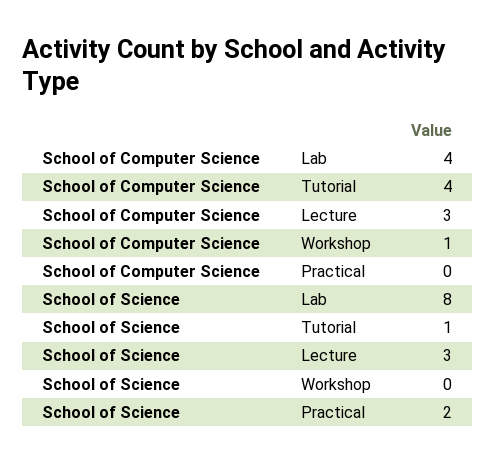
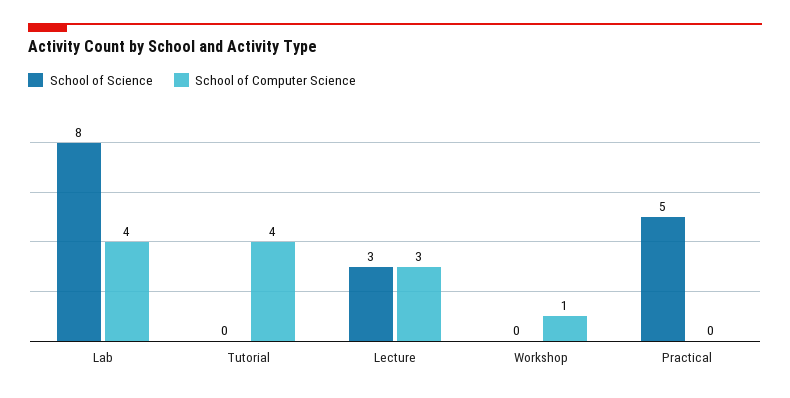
  {
    "School of Computer Science": {
      "Lab": 4,
      "Tutorial": 4,
      "Lecture": 3,
      "Workshop": 1,
      "Practical": 0
    },
    "School of Science": {
      "Lab": 8,
-     "Tutorial": 1,
+     "Tutorial": 0,
      "Lecture": 3,
      "Workshop": 0,
-     "Practical": 2
+     "Practical": 5
    }
  }

